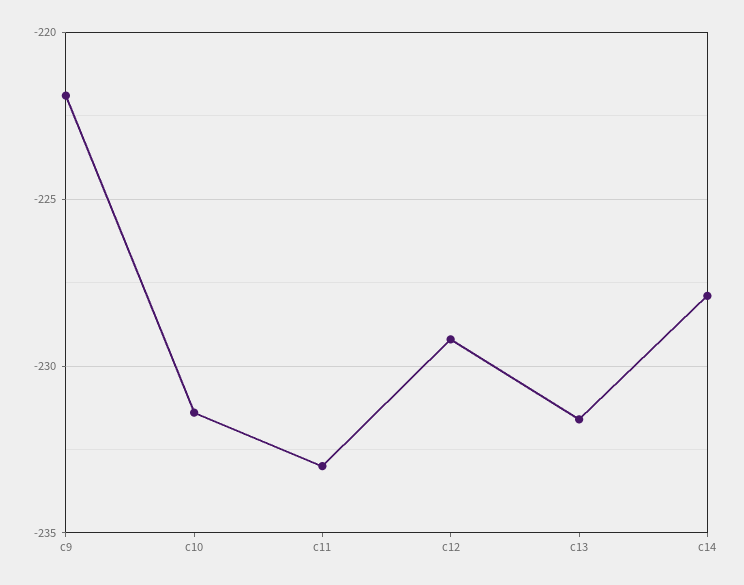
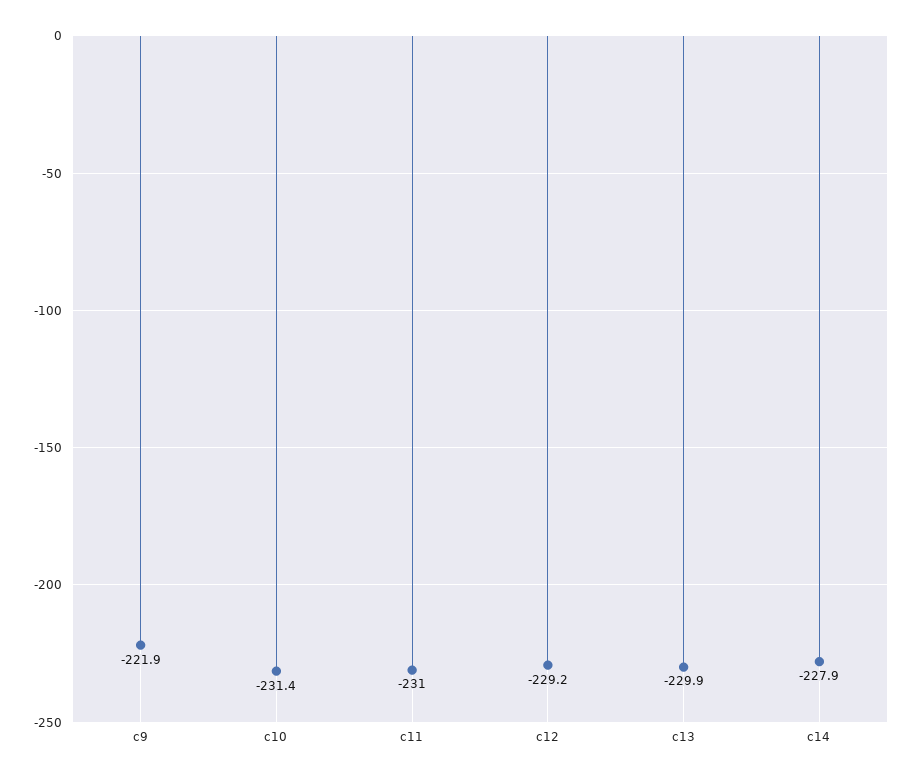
  {
    "c9": -221.9,
    "c10": -231.4,
-   "c11": -233,
+   "c11": -231,
    "c12": -229.2,
-   "c13": -231.5,
+   "c13": -229.9,
    "c14": -227.9
  }

